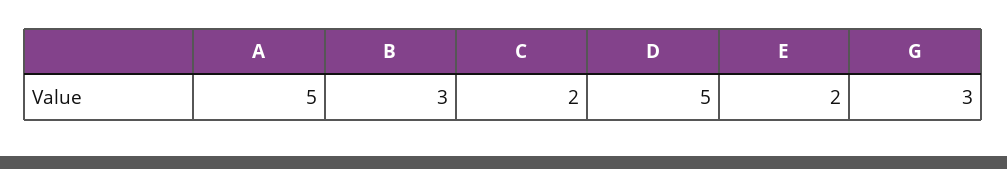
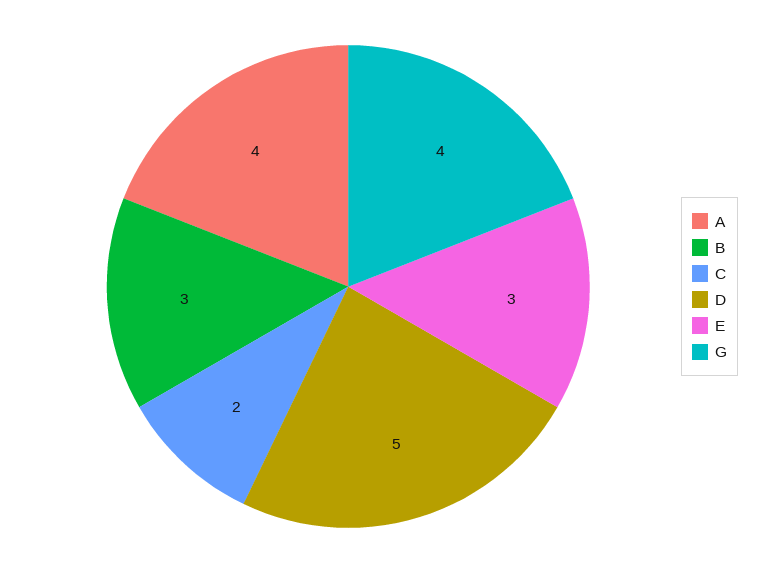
  {
-   "A": 5,
+   "A": 4,
    "B": 3,
    "C": 2,
    "D": 5,
-   "E": 2,
+   "E": 3,
-   "G": 3
+   "G": 4
  }

